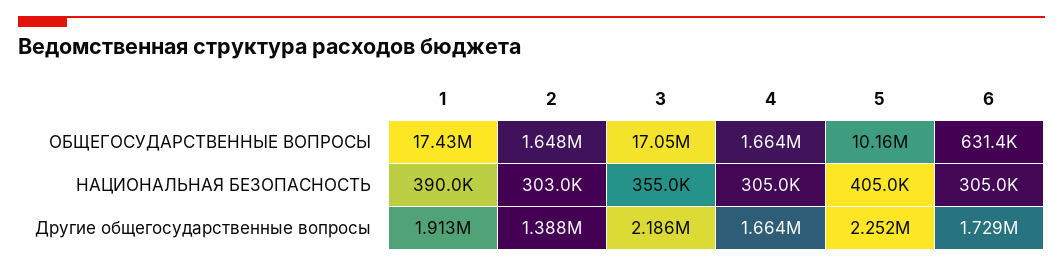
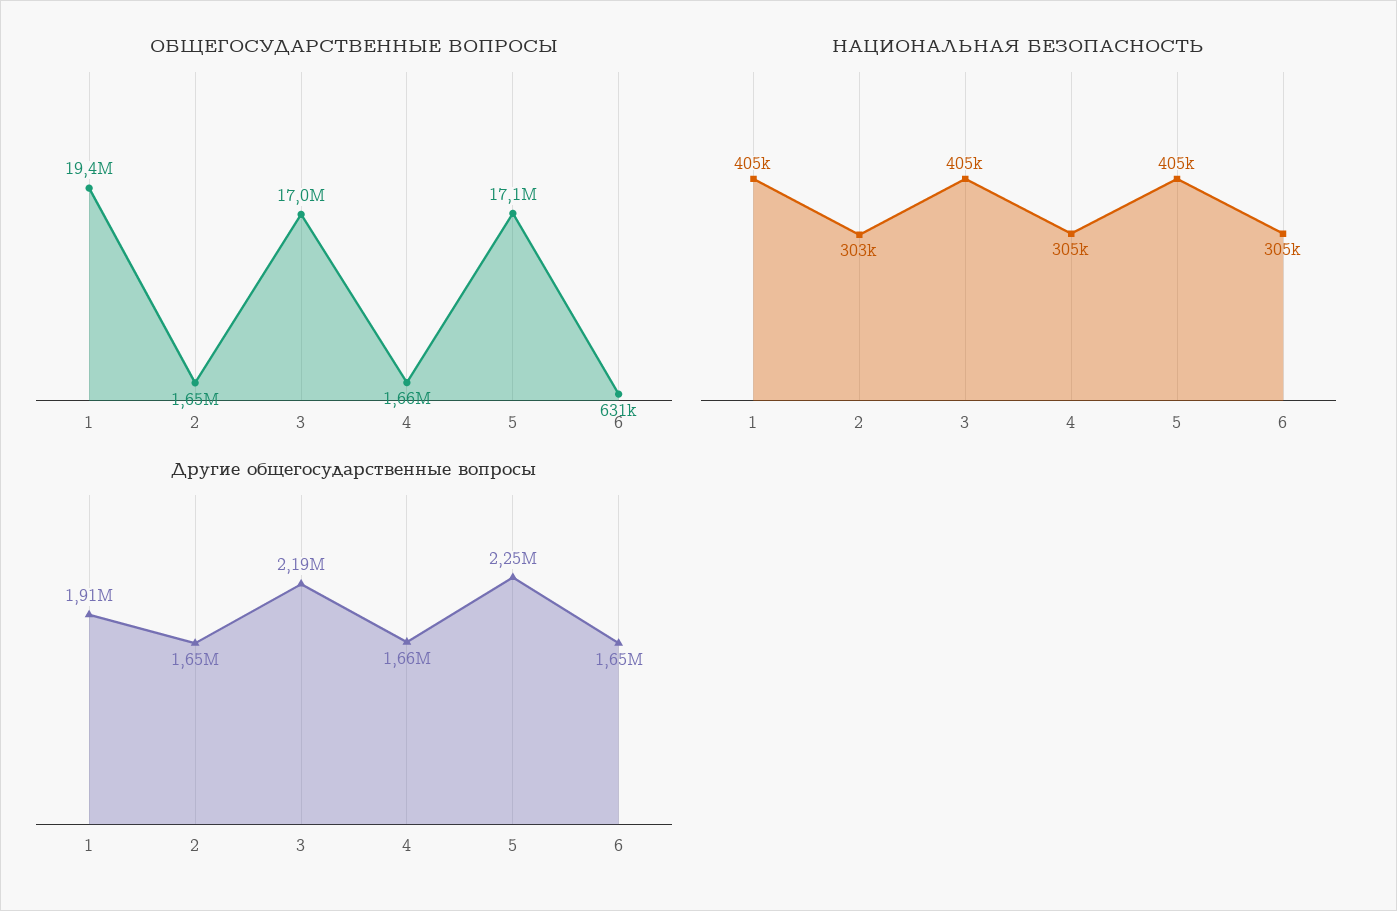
  {
    "ОБЩЕГОСУДАРСТВЕННЫЕ ВОПРОСЫ": {
-     "1": 17430000,
+     "1": 19400000,
      "2": 1648000,
      "3": 17050000,
      "4": 1664000,
-     "5": 10160000,
+     "5": 17100000,
      "6": 631400
    },
    "НАЦИОНАЛЬНАЯ БЕЗОПАСНОСТЬ": {
-     "1": 390000,
+     "1": 405000,
      "2": 303000,
-     "3": 355000,
+     "3": 405000,
      "4": 305000,
      "5": 405000,
      "6": 305000
    },
    "Другие общегосударственные вопросы": {
      "1": 1913000,
-     "2": 1388000,
+     "2": 1650000,
      "3": 2186000,
      "4": 1664000,
      "5": 2252000,
-     "6": 1729000
+     "6": 1650000
    }
  }

